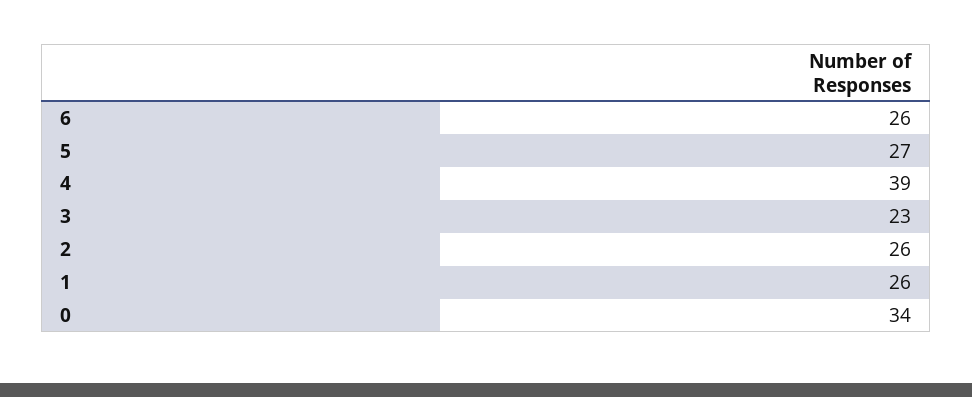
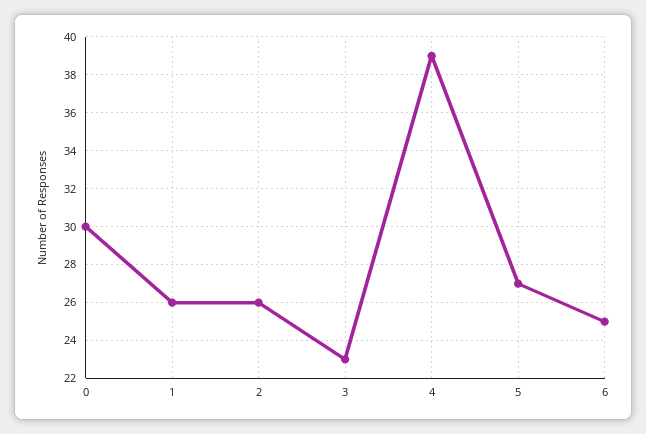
  {
-   "6": 26,
+   "6": 25,
    "5": 27,
    "4": 39,
    "3": 23,
    "2": 26,
    "1": 26,
-   "0": 34
+   "0": 30
  }

